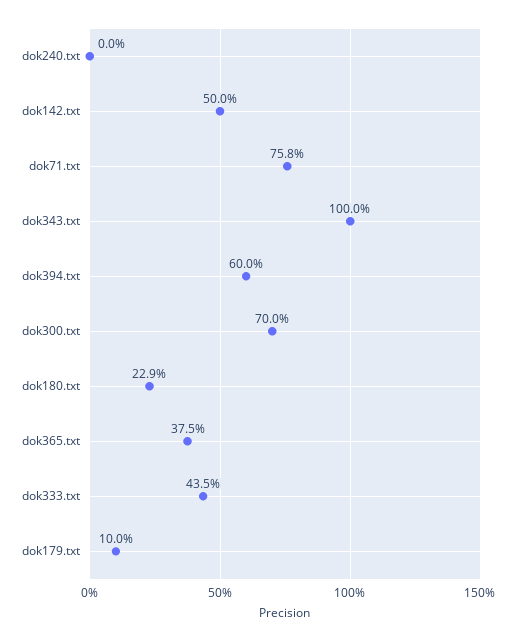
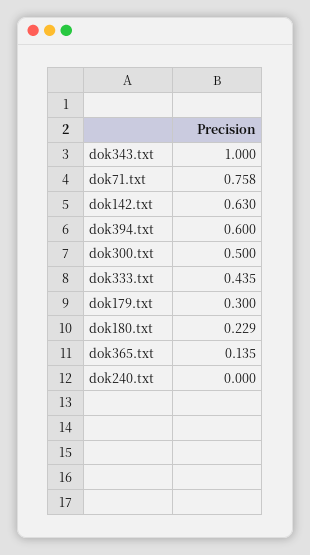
  {
    "dok240.txt": 0,
-   "dok142.txt": 0.5,
+   "dok142.txt": 0.63,
    "dok71.txt": 0.758,
    "dok343.txt": 1,
    "dok394.txt": 0.6,
-   "dok300.txt": 0.7,
+   "dok300.txt": 0.5,
    "dok180.txt": 0.229,
-   "dok365.txt": 0.375,
+   "dok365.txt": 0.135,
    "dok333.txt": 0.435,
-   "dok179.txt": 0.1
+   "dok179.txt": 0.3
  }

